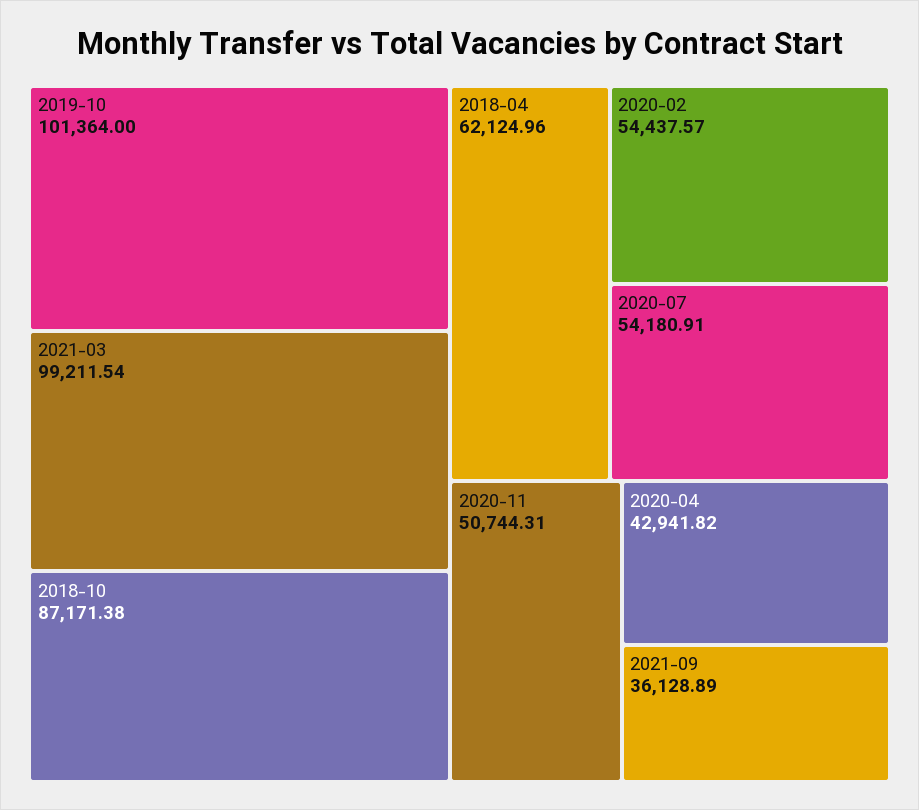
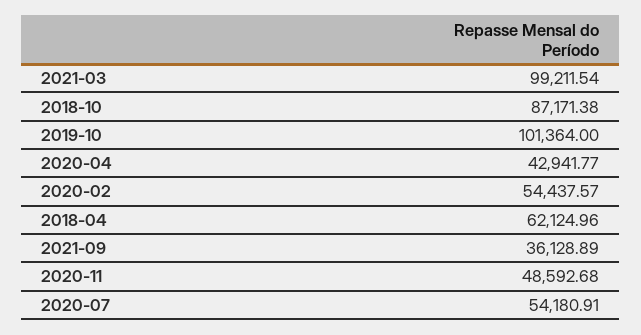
  {
    "2019-10": 101364,
    "2021-03": 99211.54,
    "2018-10": 87171.38,
    "2018-04": 62124.96,
    "2020-02": 54437.57,
    "2020-07": 54180.91,
-   "2020-11": 50744.31,
+   "2020-11": 48592.68,
-   "2020-04": 42941.82,
+   "2020-04": 42941.77,
    "2021-09": 36128.89
  }

